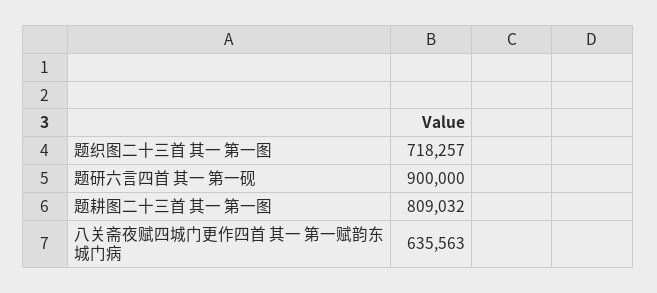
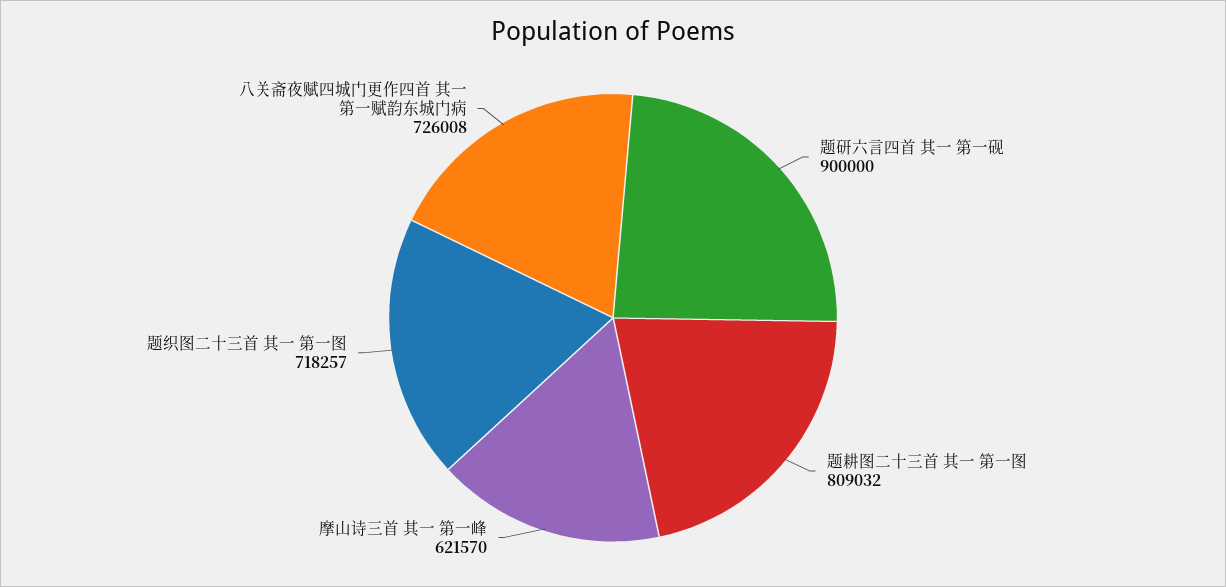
  {
    "题织图二十三首 其一 第一图": 718257,
    "题研六言四首 其一 第一砚": 900000,
    "题耕图二十三首 其一 第一图": 809032,
-   "八关斋夜赋四城门更作四首 其一 第一赋韵东城门病": 635563
+   "八关斋夜赋四城门更作四首 其一 第一赋韵东城门病": 726008,
+   "摩山诗三首 其一 第一峰": 621570
  }

